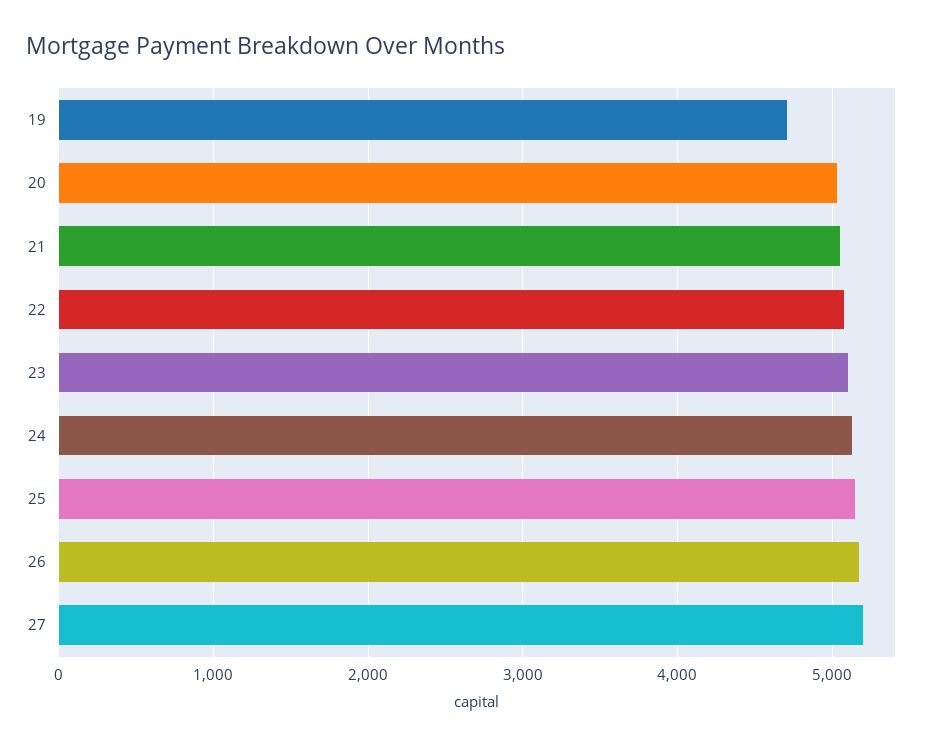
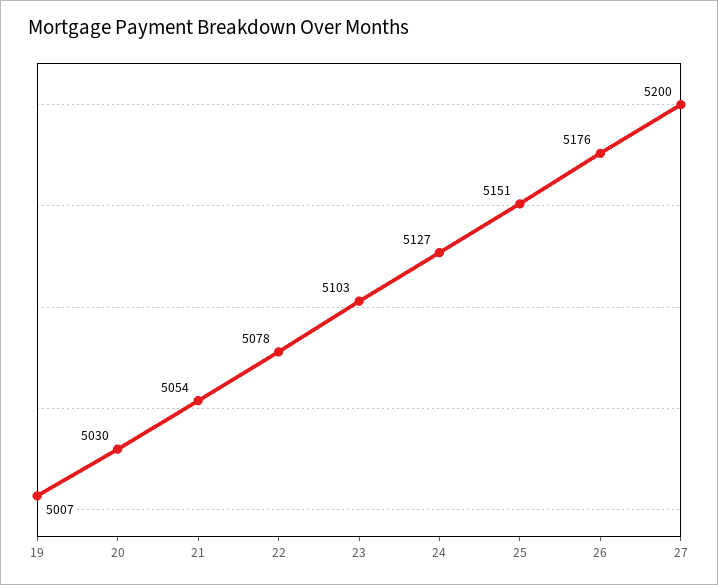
  {
-   "19": 4700,
+   "19": 5007,
    "20": 5030,
    "21": 5054,
    "22": 5078,
    "23": 5103,
    "24": 5127,
    "25": 5151,
    "26": 5176,
    "27": 5200
  }

